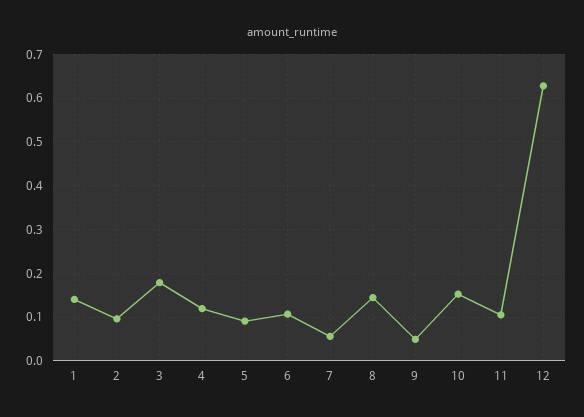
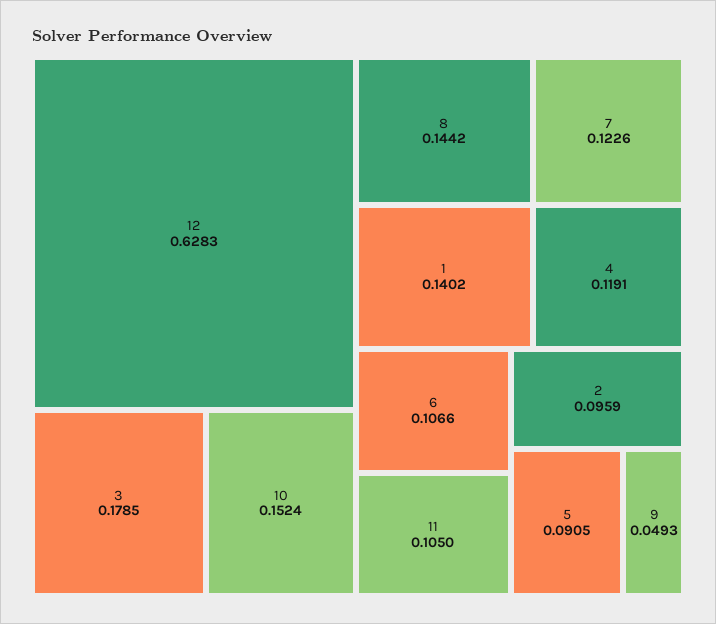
  {
    "1": 0.1402,
    "2": 0.0959,
    "3": 0.1785,
    "4": 0.1191,
    "5": 0.0905,
    "6": 0.1066,
-   "7": 0.06,
+   "7": 0.1226,
    "8": 0.1442,
    "9": 0.0493,
    "10": 0.1524,
    "11": 0.105,
    "12": 0.6283
  }

